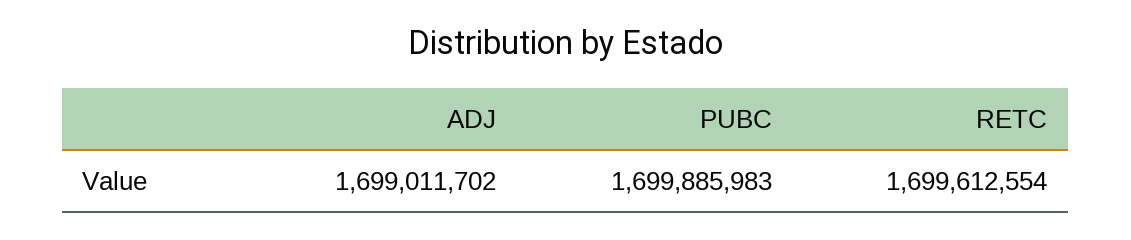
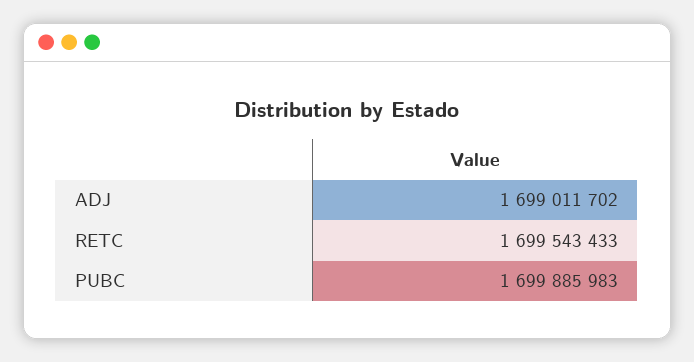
  {
    "ADJ": 1699011702,
    "PUBC": 1699885983,
-   "RETC": 1699612554
+   "RETC": 1699543433
  }

